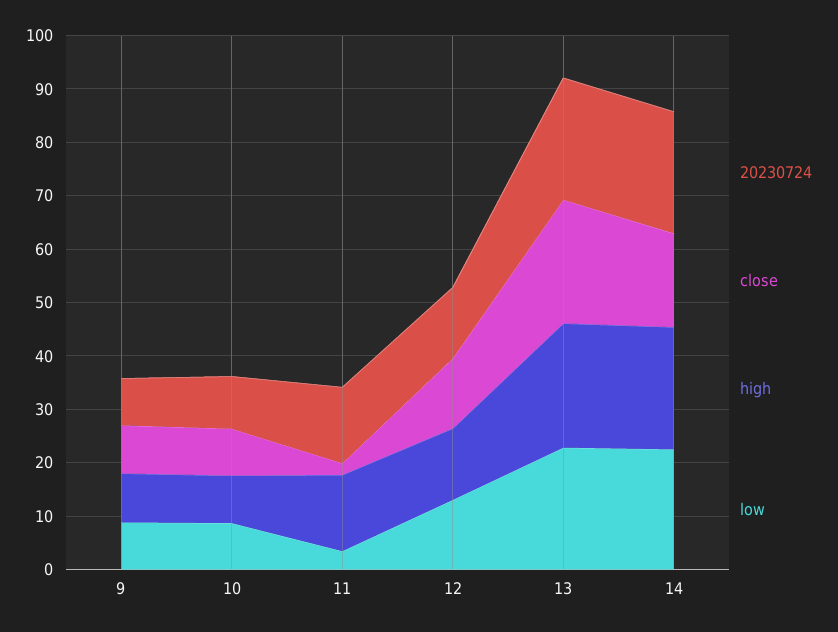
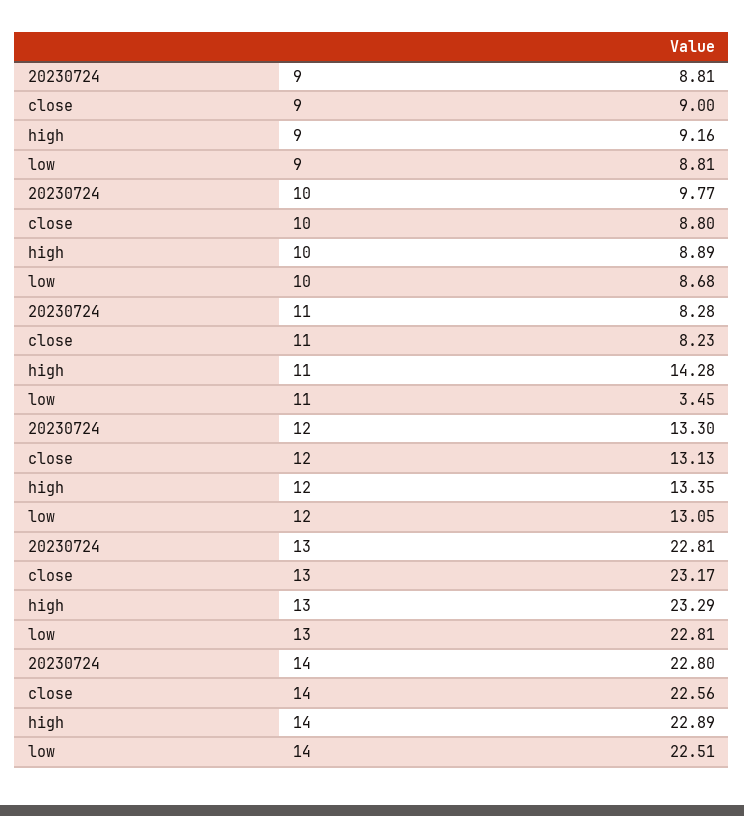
  {
    "20230724": {
      "9": 8.81,
      "10": 9.77,
-     "11": 14,
+     "11": 8.28,
      "12": 13.3,
      "13": 22.81,
      "14": 22.8
    },
    "close": {
      "9": 9,
      "10": 8.8,
-     "11": 2,
+     "11": 8.23,
      "12": 13.13,
      "13": 23.17,
-     "14": 18
+     "14": 22.56
    },
    "high": {
      "9": 9.16,
      "10": 8.89,
      "11": 14.28,
      "12": 13.35,
      "13": 23.29,
      "14": 22.89
    },
    "low": {
      "9": 8.81,
      "10": 8.68,
      "11": 3.45,
      "12": 13.05,
      "13": 22.81,
      "14": 22.51
    }
  }

